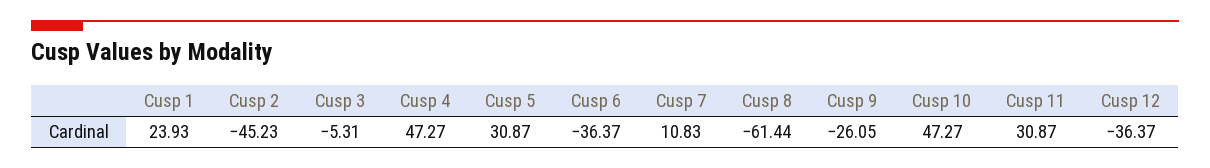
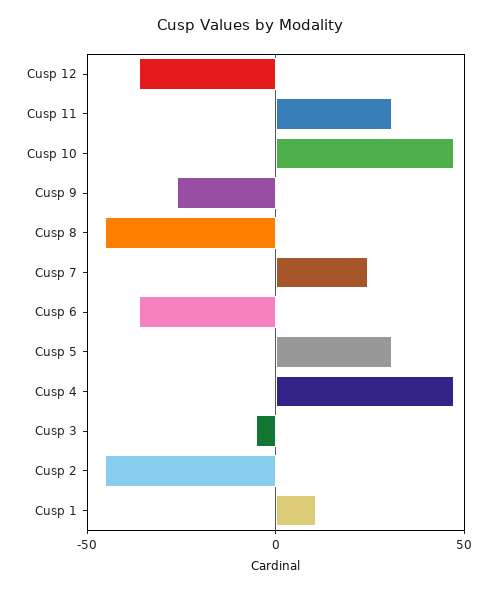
  {
-   "Cusp 1": 23.93,
+   "Cusp 1": 10,
    "Cusp 2": -45.23,
    "Cusp 3": -5.31,
    "Cusp 4": 47.27,
    "Cusp 5": 30.87,
    "Cusp 6": -36.37,
-   "Cusp 7": 10.83,
+   "Cusp 7": 25,
-   "Cusp 8": -61.44,
+   "Cusp 8": -45,
    "Cusp 9": -26.05,
    "Cusp 10": 47.27,
    "Cusp 11": 30.87,
    "Cusp 12": -36.37
  }

